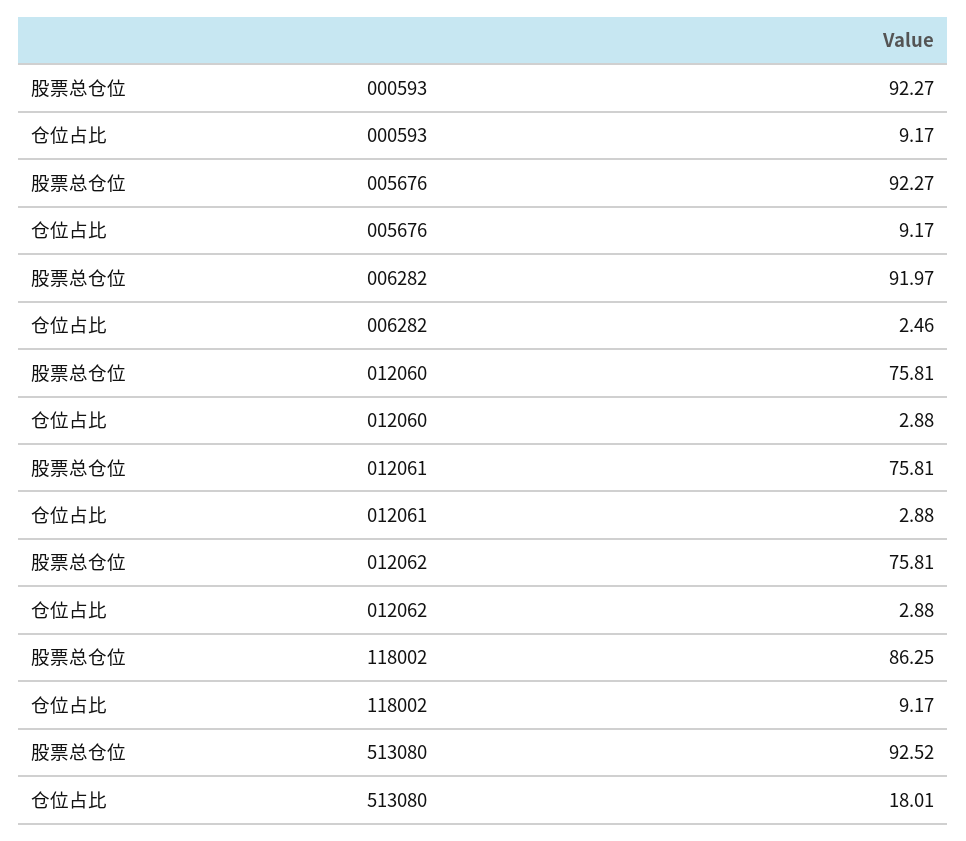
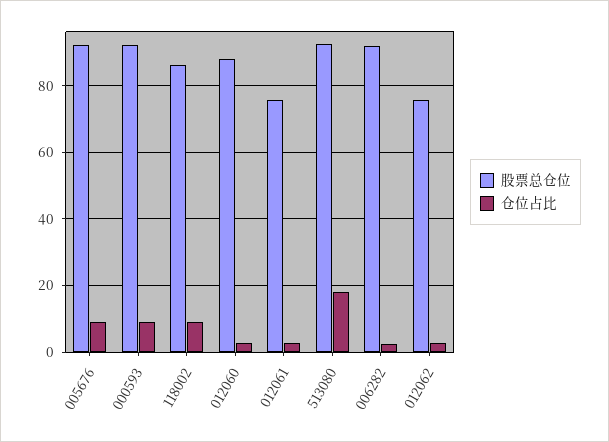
  {
    "股票总仓位": {
      "000593": 92.27,
      "005676": 92.27,
      "006282": 91.97,
-     "012060": 75.81,
+     "012060": 88,
      "012061": 75.81,
      "012062": 75.81,
      "118002": 86.25,
      "513080": 92.52
    },
    "仓位占比": {
      "000593": 9.17,
      "005676": 9.17,
      "006282": 2.46,
      "012060": 2.88,
      "012061": 2.88,
      "012062": 2.88,
      "118002": 9.17,
      "513080": 18.01
    }
  }

